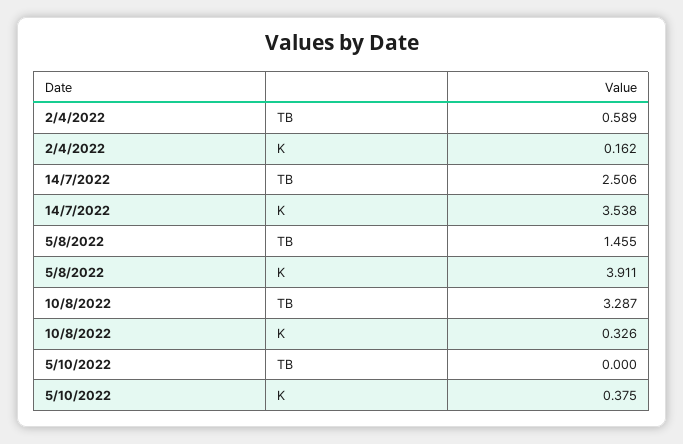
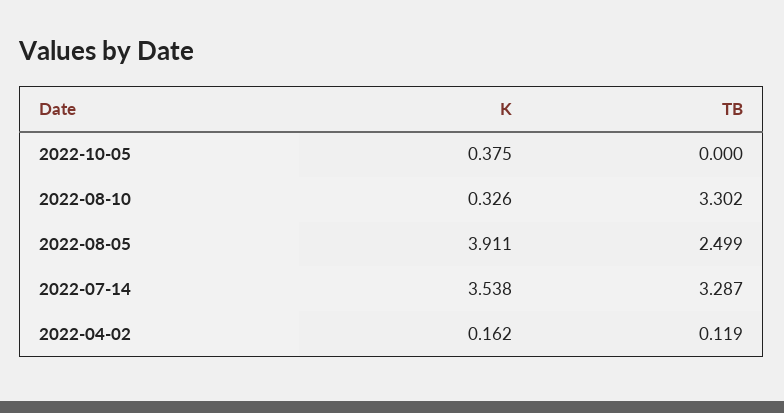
  {
    "2/4/2022": {
-     "TB": 0.589,
+     "TB": 0.119,
      "K": 0.162
    },
    "14/7/2022": {
-     "TB": 2.506,
+     "TB": 3.287,
      "K": 3.538
    },
    "5/8/2022": {
-     "TB": 1.455,
+     "TB": 2.499,
      "K": 3.911
    },
    "10/8/2022": {
-     "TB": 3.287,
+     "TB": 3.302,
      "K": 0.326
    },
    "5/10/2022": {
      "TB": 0,
      "K": 0.375
    }
  }

